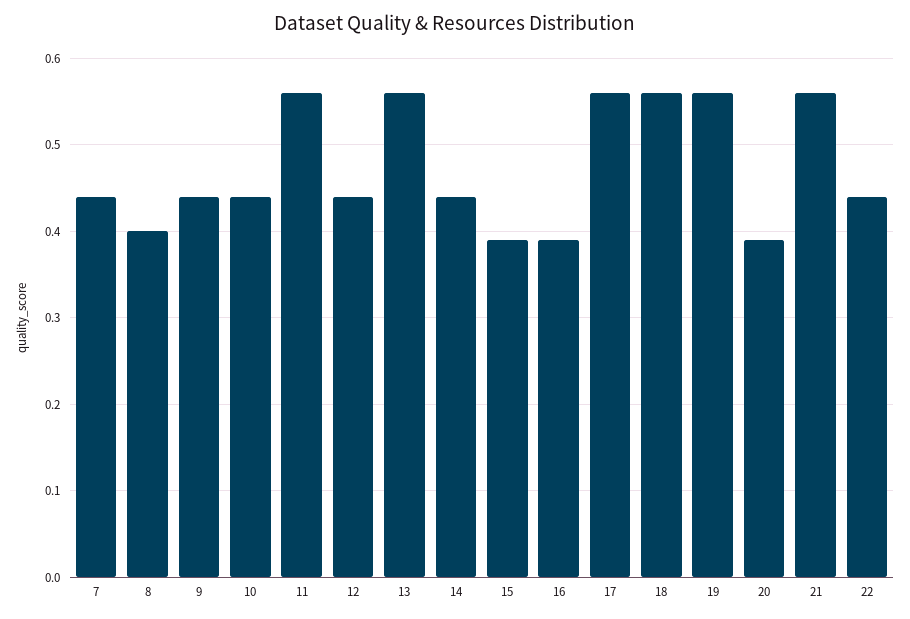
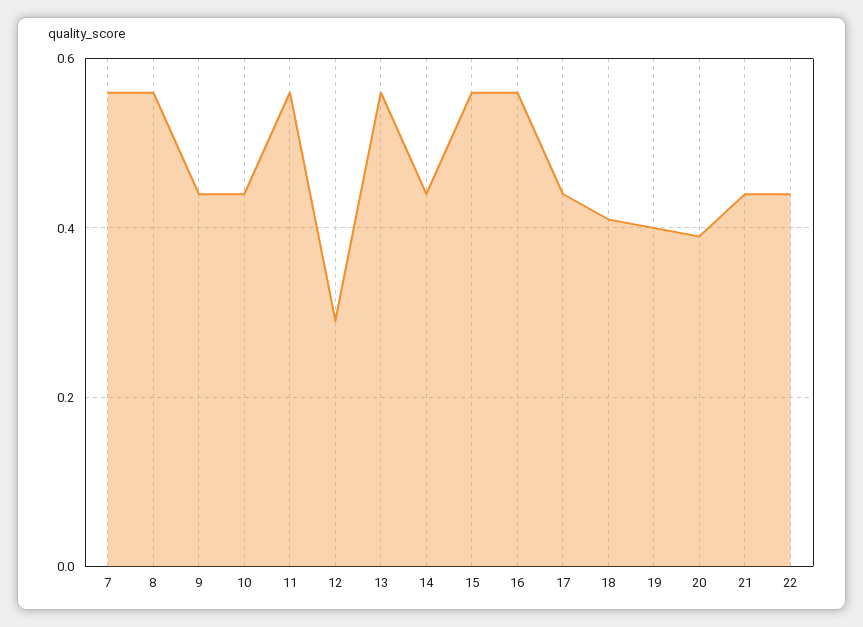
  {
-   "7": 0.44,
+   "7": 0.55,
-   "8": 0.4,
+   "8": 0.55,
    "9": 0.44,
    "10": 0.44,
    "11": 0.56,
-   "12": 0.44,
+   "12": 0.3,
    "13": 0.56,
    "14": 0.44,
-   "15": 0.39,
+   "15": 0.55,
-   "16": 0.39,
+   "16": 0.55,
-   "17": 0.56,
+   "17": 0.45,
-   "18": 0.56,
+   "18": 0.4,
-   "19": 0.56,
+   "19": 0.4,
    "20": 0.39,
-   "21": 0.56,
+   "21": 0.45,
    "22": 0.44
  }

